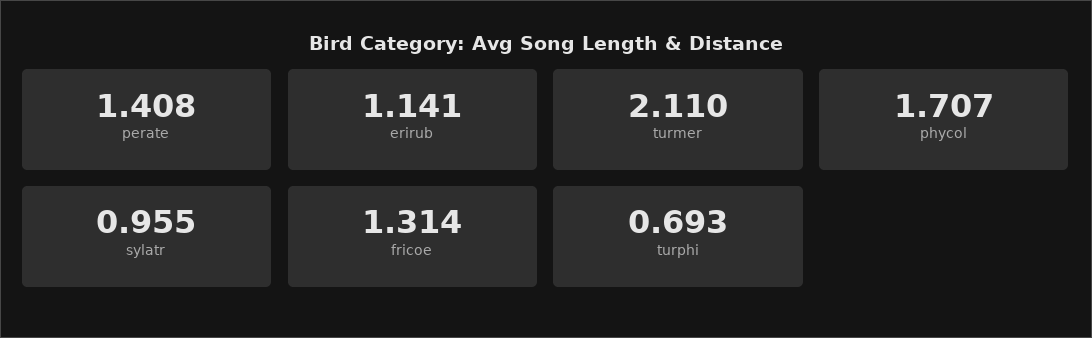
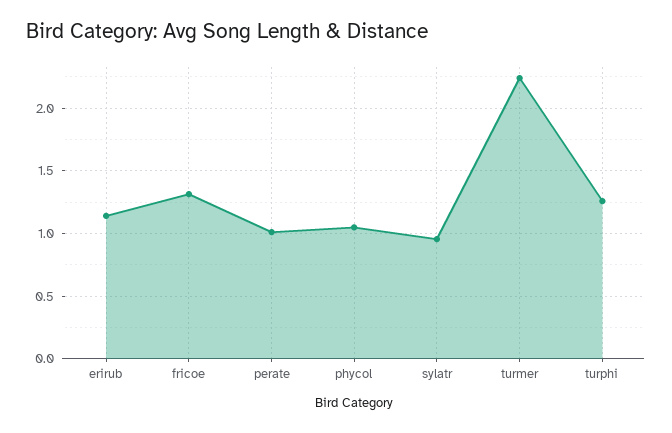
  {
-   "perate": 1.408,
+   "perate": 1,
    "erirub": 1.141,
-   "turmer": 2.11,
+   "turmer": 2.25,
-   "phycol": 1.707,
+   "phycol": 1.05,
    "sylatr": 0.955,
    "fricoe": 1.314,
-   "turphi": 0.693
+   "turphi": 1.25
  }

